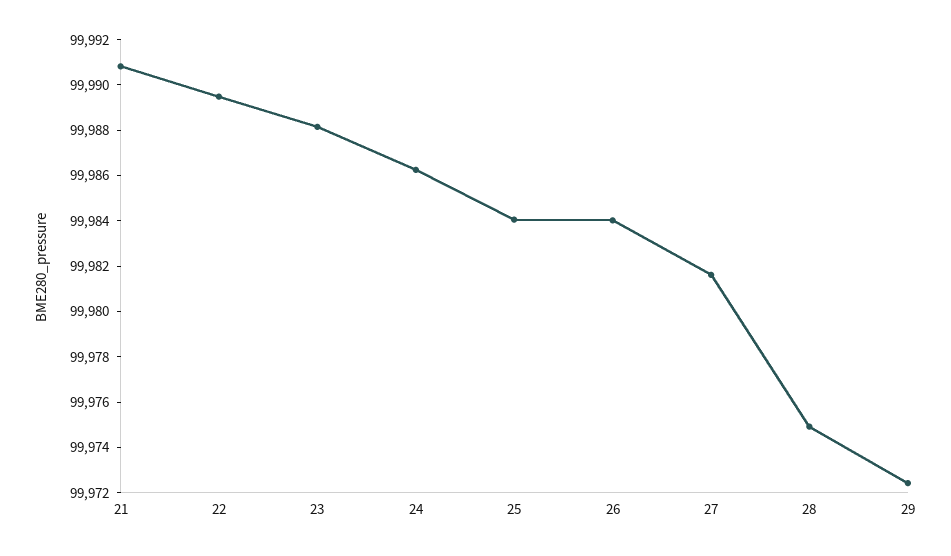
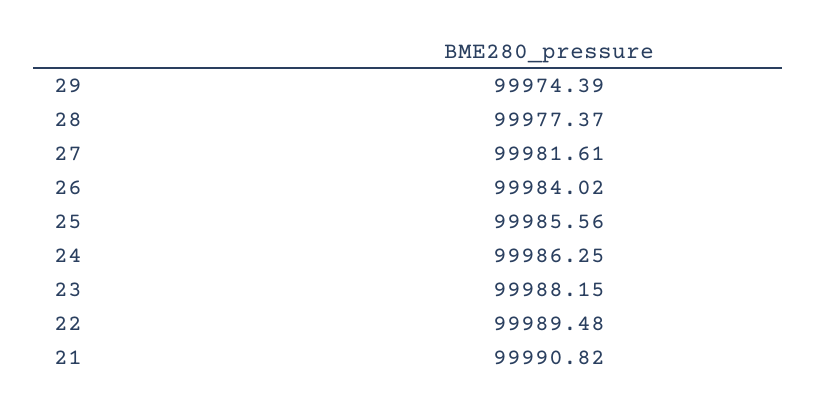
  {
    "21": 99990.82,
    "22": 99989.48,
    "23": 99988.15,
    "24": 99986.25,
-   "25": 99984,
+   "25": 99985.56,
    "26": 99984.02,
    "27": 99981.61,
-   "28": 99975,
+   "28": 99977.37,
-   "29": 99972.5
+   "29": 99974.39
  }

